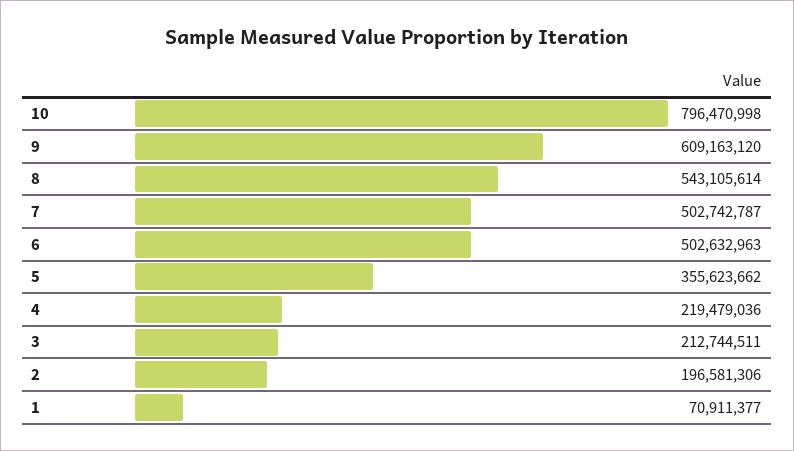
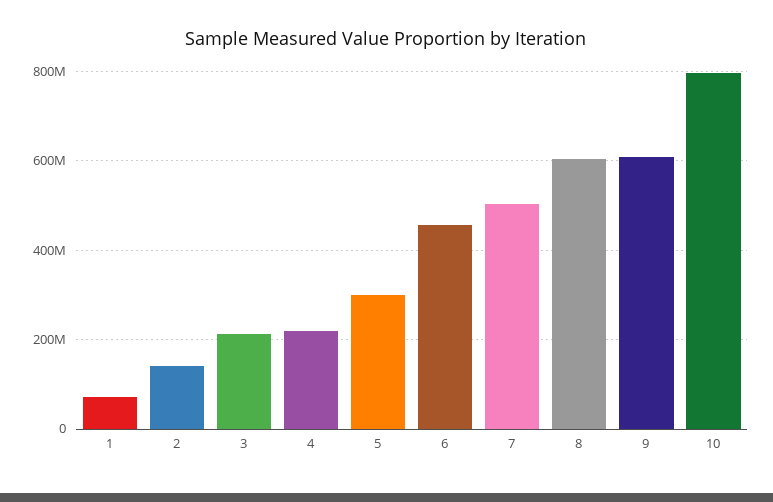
  {
    "10": 796470998,
    "9": 609163120,
-   "8": 543105614,
+   "8": 600000000,
    "7": 502742787,
-   "6": 502632963,
+   "6": 460000000,
-   "5": 355623662,
+   "5": 300000000,
    "4": 219479036,
    "3": 212744511,
-   "2": 196581306,
+   "2": 140000000,
    "1": 70911377
  }

